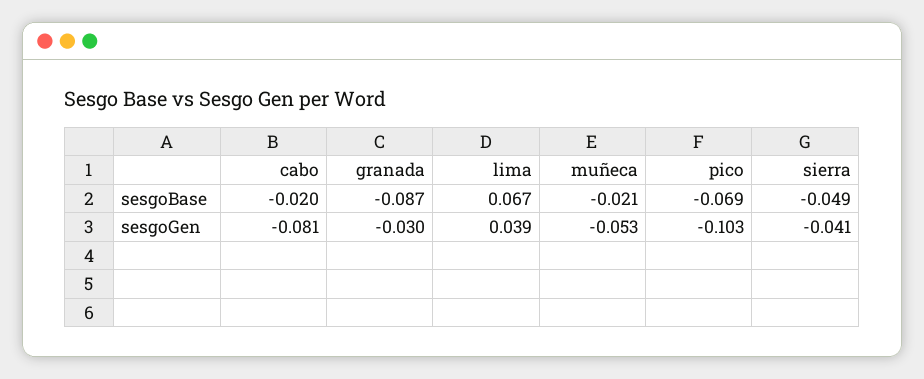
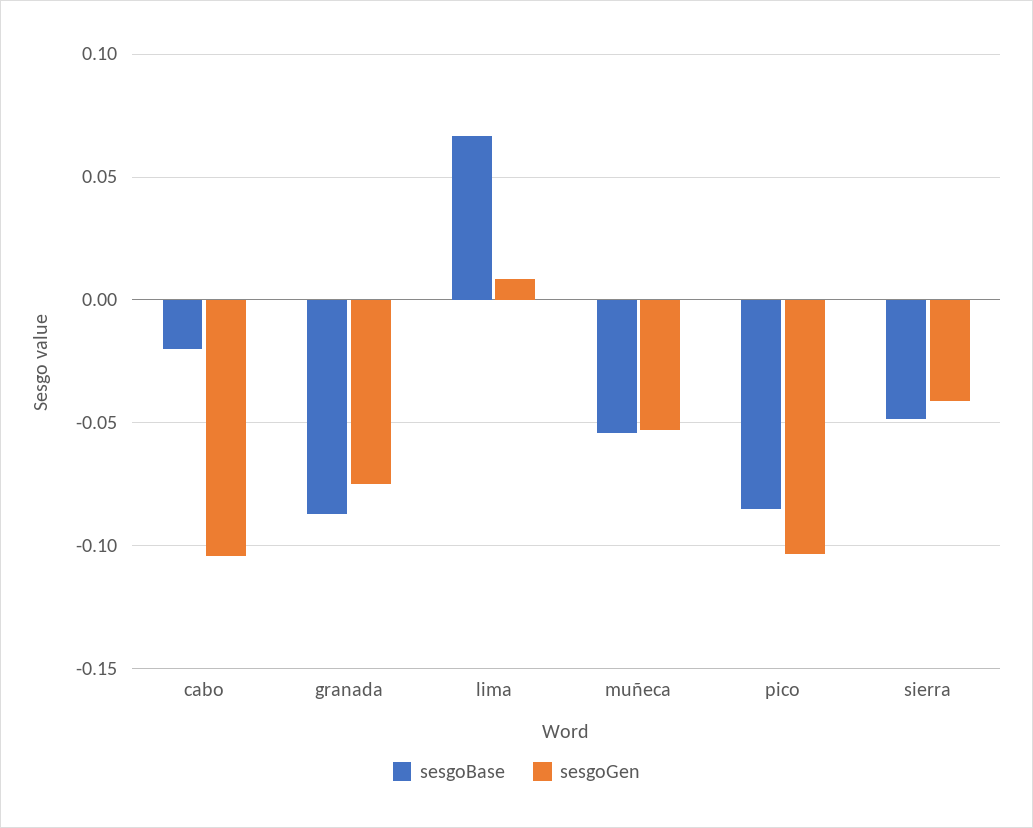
  {
    "sesgoBase": {
      "cabo": -0.02,
      "granada": -0.087,
      "lima": 0.067,
-     "muñeca": -0.021,
+     "muñeca": -0.055,
-     "pico": -0.069,
+     "pico": -0.085,
      "sierra": -0.049
    },
    "sesgoGen": {
-     "cabo": -0.081,
+     "cabo": -0.105,
-     "granada": -0.03,
+     "granada": -0.075,
-     "lima": 0.039,
+     "lima": 0.01,
      "muñeca": -0.053,
      "pico": -0.103,
      "sierra": -0.041
    }
  }

